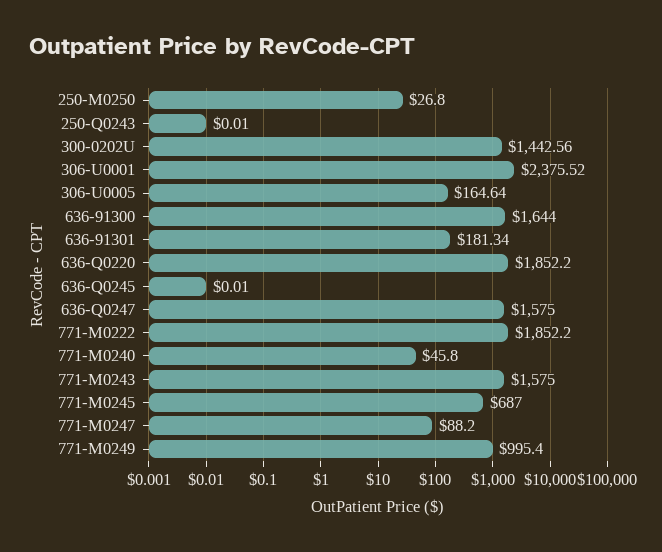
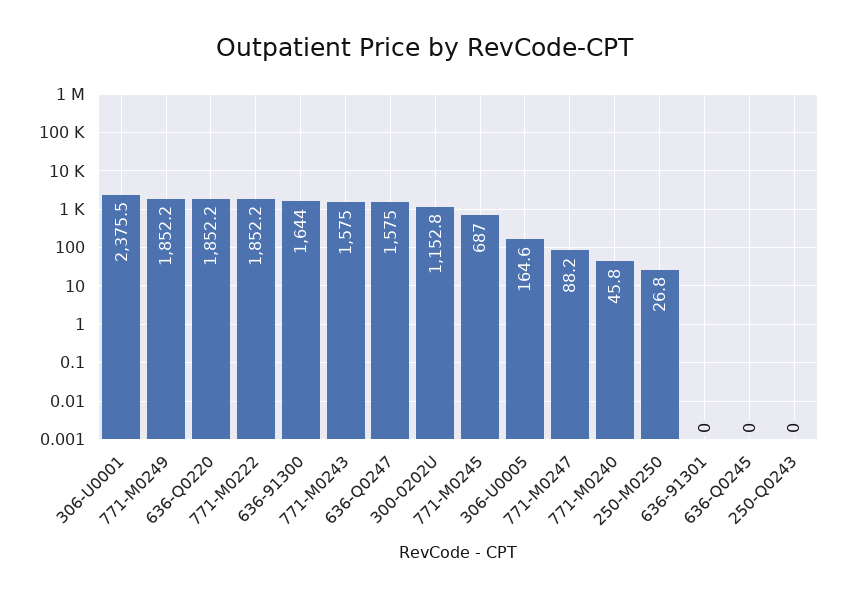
  {
    "250-M0250": 26.8,
    "250-Q0243": 0.01,
-   "300-0202U": 1442.56,
+   "300-0202U": 1152.8,
    "306-U0001": 2375.52,
    "306-U0005": 164.64,
    "636-91300": 1644,
-   "636-91301": 181.34,
+   "636-91301": 0,
    "636-Q0220": 1852.2,
    "636-Q0245": 0.01,
    "636-Q0247": 1575,
    "771-M0222": 1852.2,
    "771-M0240": 45.8,
    "771-M0243": 1575,
    "771-M0245": 687,
    "771-M0247": 88.2,
-   "771-M0249": 995.4
+   "771-M0249": 1852.2
  }

